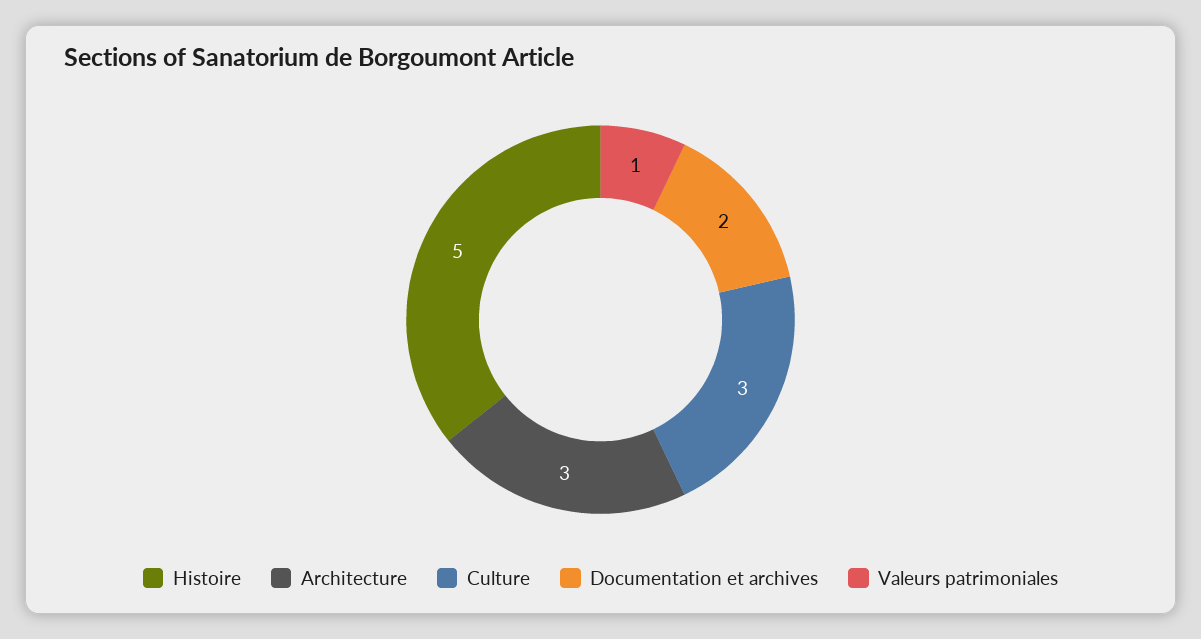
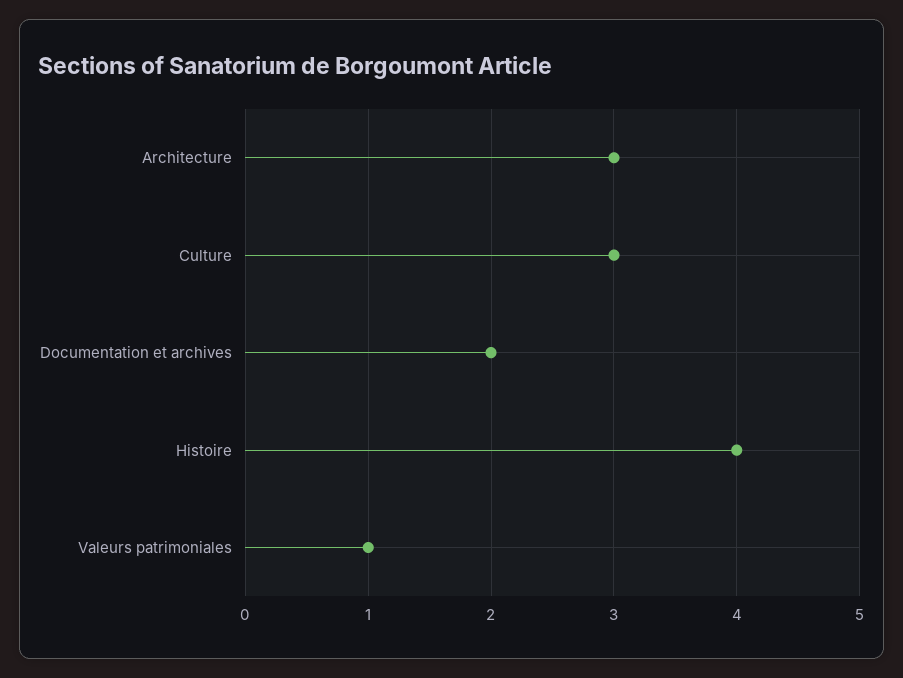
  {
-   "Histoire": 5,
+   "Histoire": 4,
    "Architecture": 3,
    "Culture": 3,
    "Documentation et archives": 2,
    "Valeurs patrimoniales": 1
  }

